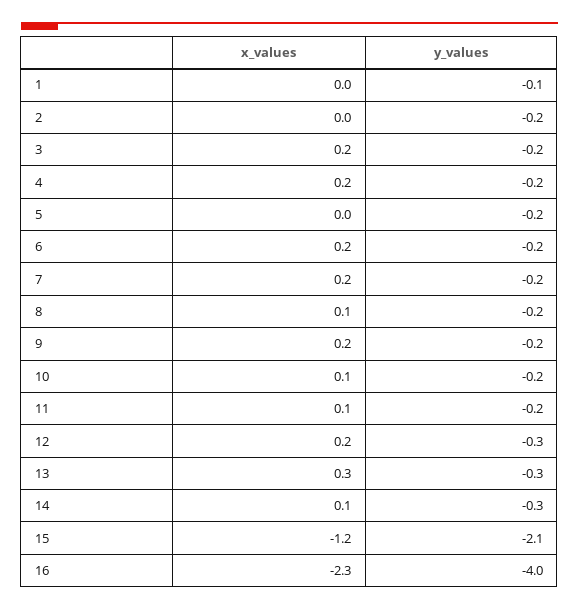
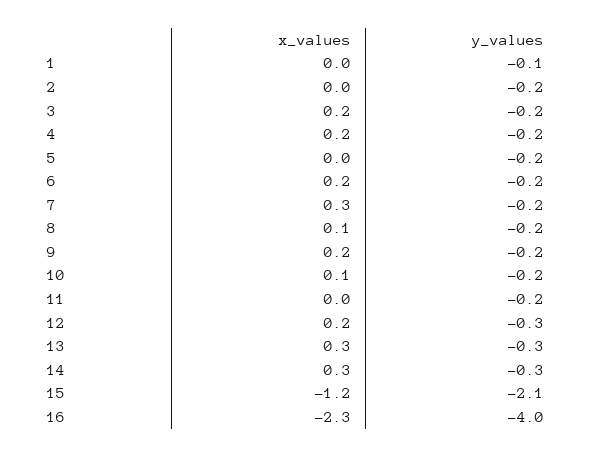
  {
    "x_values": {
      "1": 0,
      "2": 0,
      "3": 0.2,
      "4": 0.2,
      "5": 0,
      "6": 0.2,
-     "7": 0.2,
+     "7": 0.3,
      "8": 0.1,
      "9": 0.2,
      "10": 0.1,
-     "11": 0.1,
+     "11": 0,
      "12": 0.2,
      "13": 0.3,
-     "14": 0.1,
+     "14": 0.3,
      "15": -1.2,
      "16": -2.3
    },
    "y_values": {
      "1": -0.1,
      "2": -0.2,
      "3": -0.2,
      "4": -0.2,
      "5": -0.2,
      "6": -0.2,
      "7": -0.2,
      "8": -0.2,
      "9": -0.2,
      "10": -0.2,
      "11": -0.2,
      "12": -0.3,
      "13": -0.3,
      "14": -0.3,
      "15": -2.1,
      "16": -4
    }
  }

